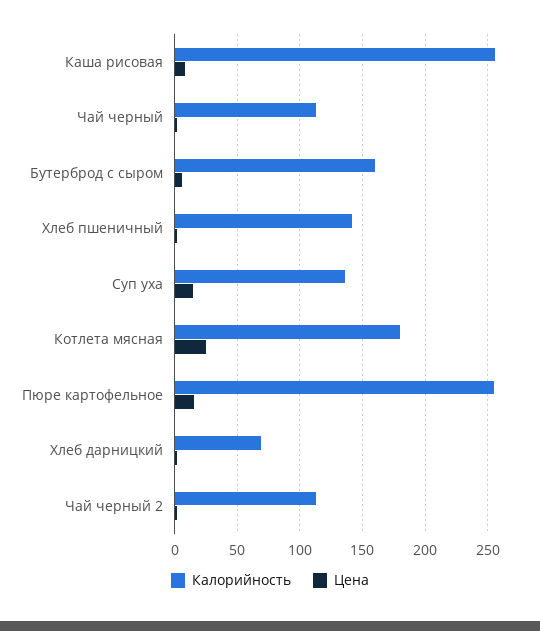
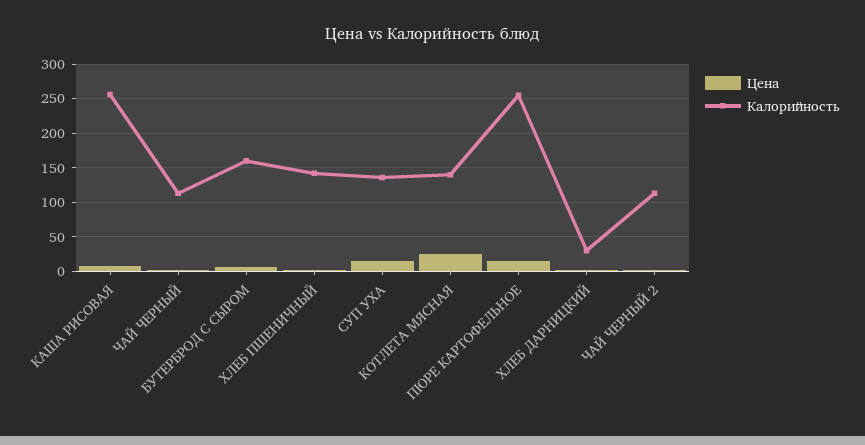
  {
    "Калорийность": {
      "Каша рисовая": 255,
      "Чай черный": 115,
      "Бутерброд с сыром": 160,
      "Хлеб пшеничный": 140,
      "Суп уха": 135,
-     "Котлета мясная": 180,
+     "Котлета мясная": 140,
      "Пюре картофельное": 255,
-     "Хлеб дарницкий": 70,
+     "Хлеб дарницкий": 30,
      "Чай черный 2": 115
    },
    "Цена": {
      "Каша рисовая": 10,
      "Чай черный": 0,
      "Бутерброд с сыром": 5,
      "Хлеб пшеничный": 0,
      "Суп уха": 15,
      "Котлета мясная": 25,
      "Пюре картофельное": 15,
      "Хлеб дарницкий": 0,
      "Чай черный 2": 0
    }
  }

